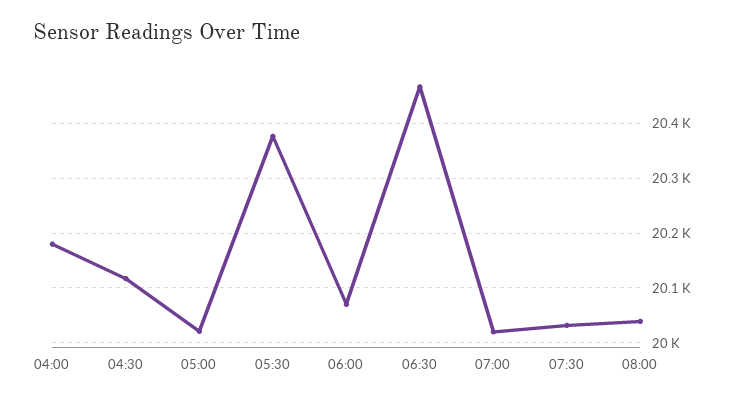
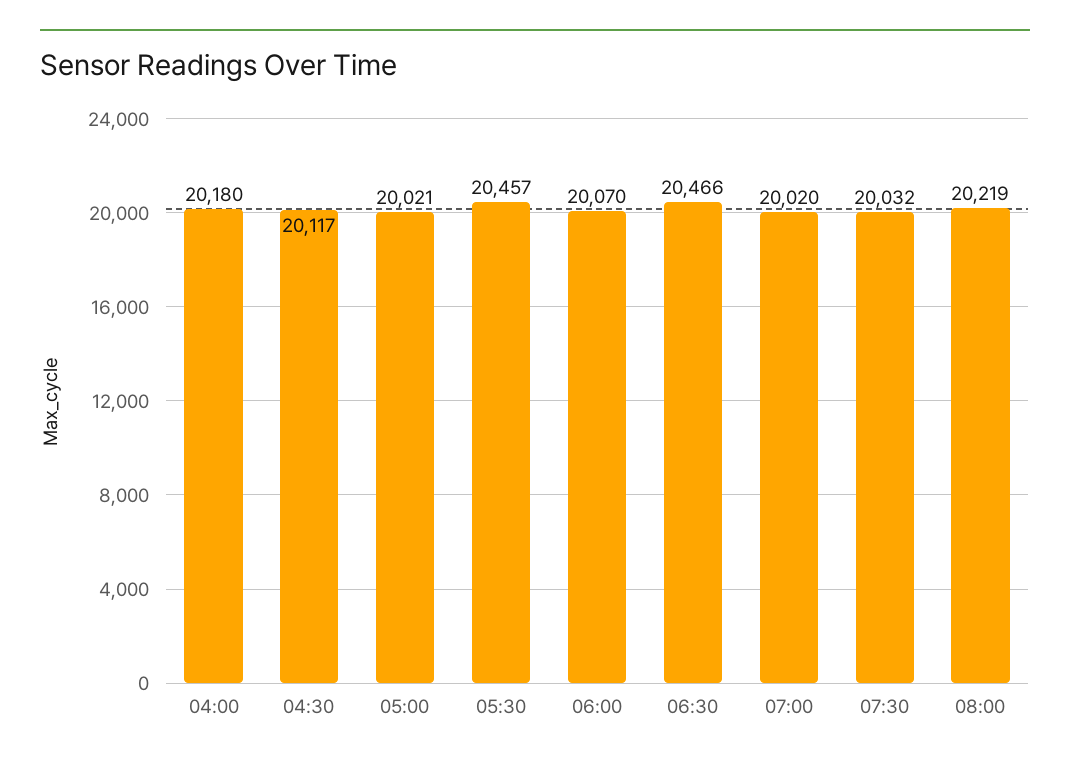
  {
    "04:00": 20180,
    "04:30": 20117,
    "05:00": 20021,
-   "05:30": 20380,
+   "05:30": 20457,
    "06:00": 20070,
    "06:30": 20466,
    "07:00": 20020,
    "07:30": 20032,
-   "08:00": 20040
+   "08:00": 20219
  }

